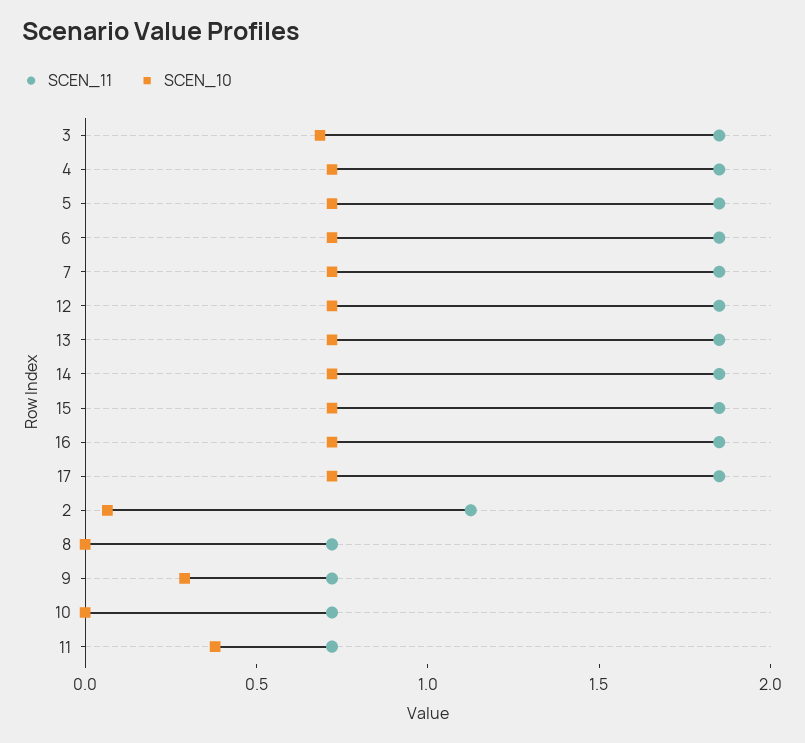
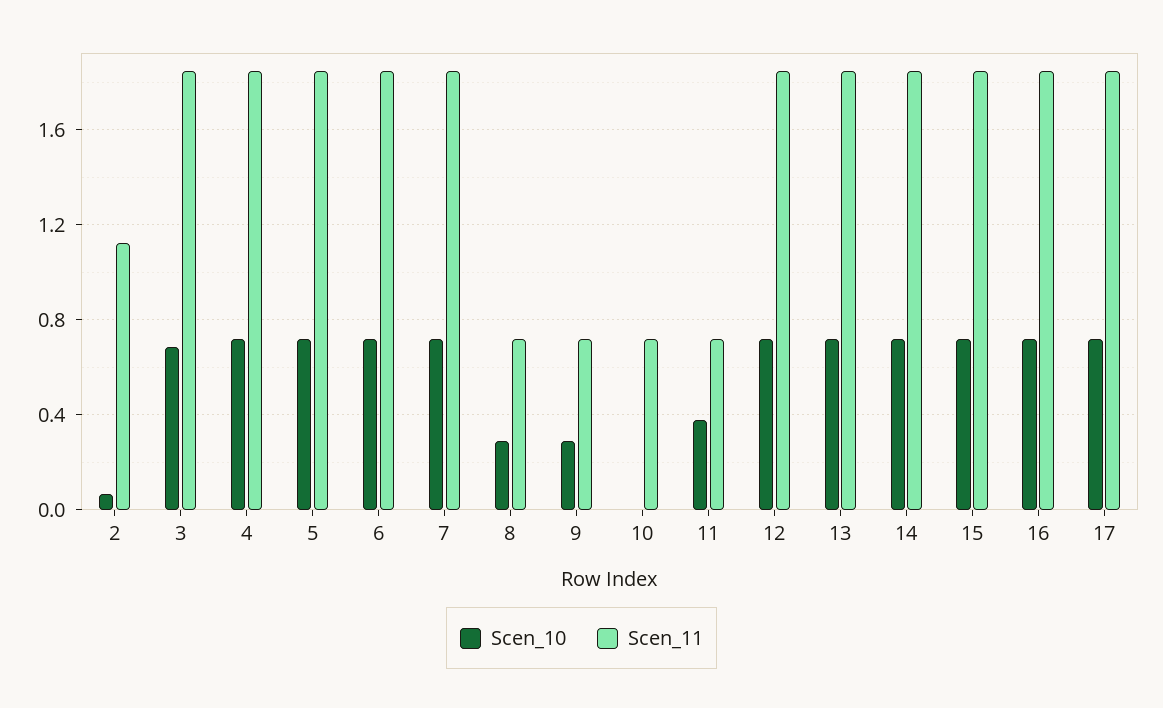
  {
    "SCEN_11": {
      "3": 1.85,
      "4": 1.85,
      "5": 1.85,
      "6": 1.85,
      "7": 1.85,
      "12": 1.85,
      "13": 1.85,
      "14": 1.85,
      "15": 1.85,
      "16": 1.85,
      "17": 1.85,
      "2": 1.15,
      "8": 0.7,
      "9": 0.7,
      "10": 0.7,
      "11": 0.7
    },
    "SCEN_10": {
      "3": 0.7,
      "4": 0.7,
      "5": 0.7,
      "6": 0.7,
      "7": 0.7,
      "12": 0.7,
      "13": 0.7,
      "14": 0.7,
      "15": 0.7,
      "16": 0.7,
      "17": 0.7,
      "2": 0.05,
-     "8": 0,
+     "8": 0.3,
      "9": 0.3,
      "10": 0,
      "11": 0.4
    }
  }

